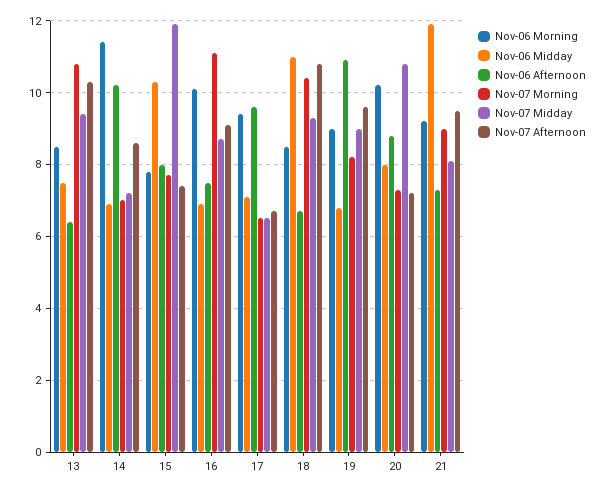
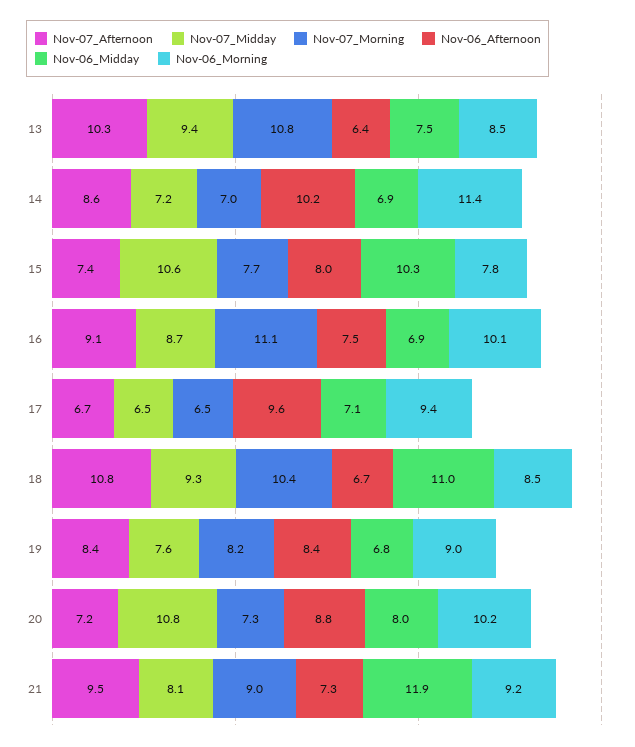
  {
    "Nov-06 Morning": {
      "13": 8.5,
      "14": 11.4,
      "15": 7.8,
      "16": 10.1,
      "17": 9.4,
      "18": 8.5,
      "19": 9,
      "20": 10.2,
      "21": 9.2
    },
    "Nov-06 Midday": {
      "13": 7.5,
      "14": 6.9,
      "15": 10.3,
      "16": 6.9,
      "17": 7.1,
      "18": 11,
      "19": 6.8,
      "20": 8,
      "21": 11.9
    },
    "Nov-06 Afternoon": {
      "13": 6.4,
      "14": 10.2,
      "15": 8,
      "16": 7.5,
      "17": 9.6,
      "18": 6.7,
-     "19": 11,
+     "19": 8.4,
      "20": 8.8,
      "21": 7.3
    },
    "Nov-07 Morning": {
      "13": 10.8,
      "14": 7,
      "15": 7.7,
      "16": 11.1,
      "17": 6.5,
      "18": 10.4,
      "19": 8.2,
      "20": 7.3,
      "21": 9
    },
    "Nov-07 Midday": {
      "13": 9.4,
      "14": 7.2,
-     "15": 12,
+     "15": 10.6,
      "16": 8.7,
      "17": 6.5,
      "18": 9.3,
-     "19": 9,
+     "19": 7.6,
      "20": 10.8,
      "21": 8.1
    },
    "Nov-07 Afternoon": {
      "13": 10.3,
      "14": 8.6,
      "15": 7.4,
      "16": 9.1,
      "17": 6.7,
      "18": 10.8,
-     "19": 9.5,
+     "19": 8.4,
      "20": 7.2,
      "21": 9.5
    }
  }

